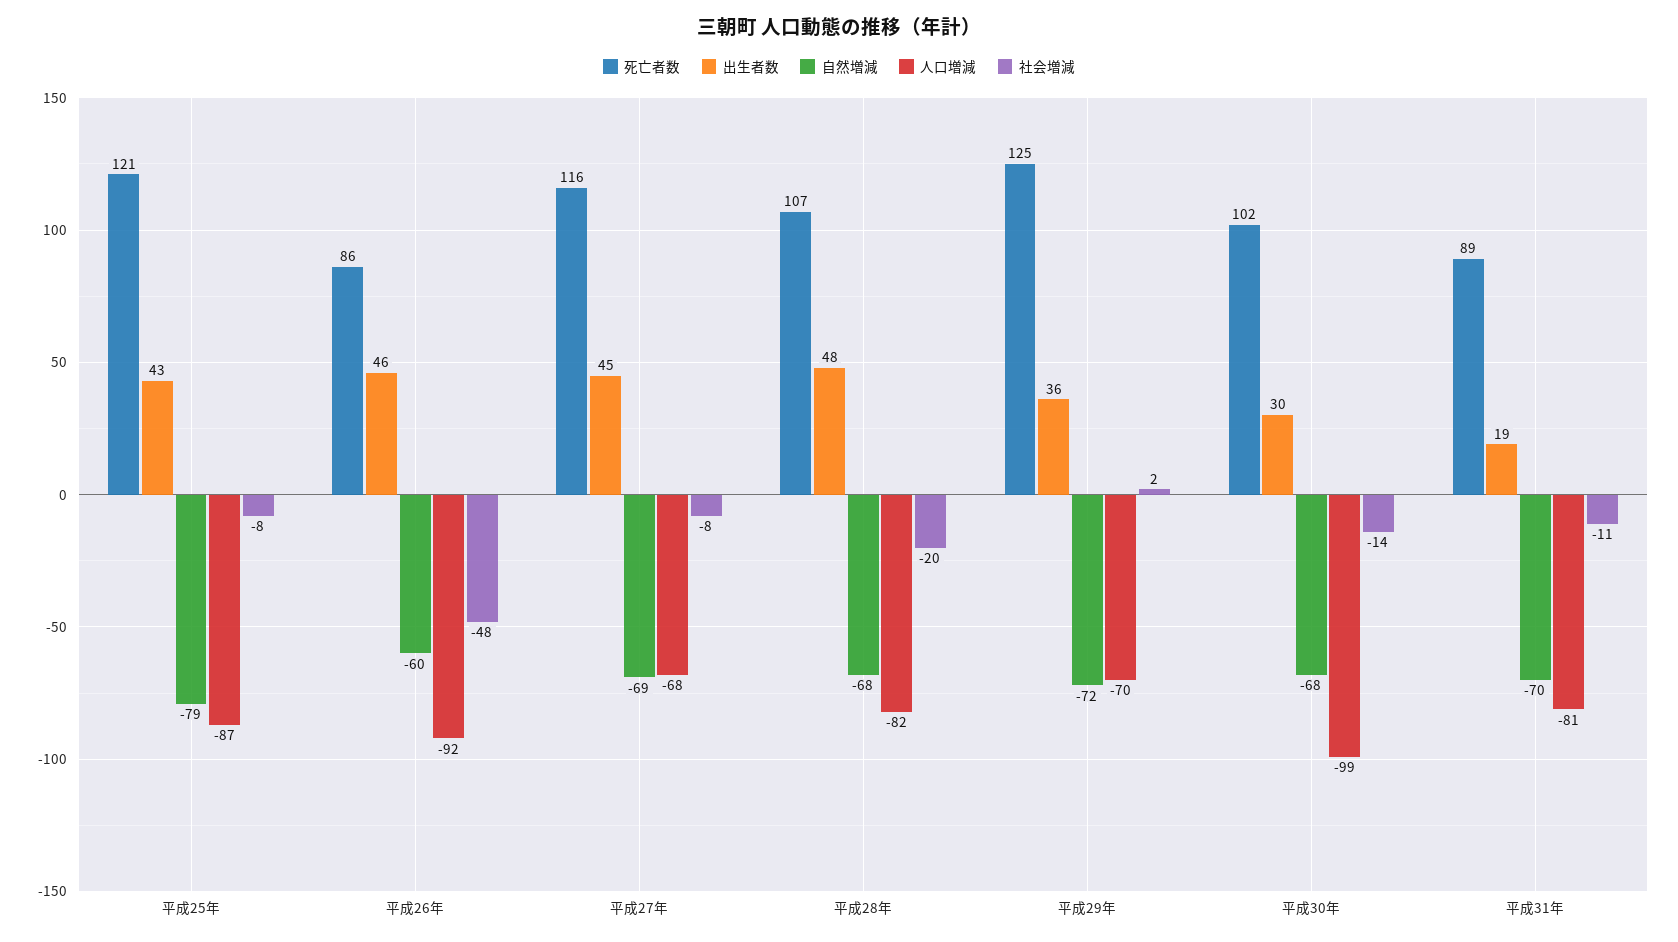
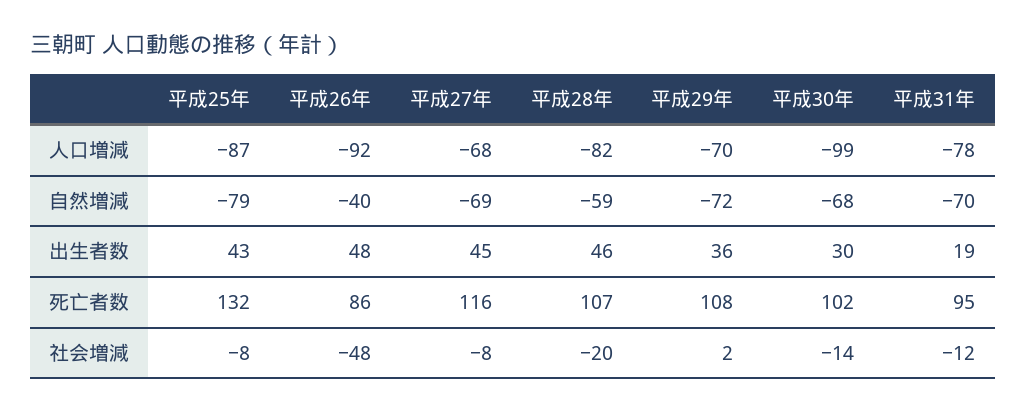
  {
    "死亡者数": {
-     "平成25年": 121,
+     "平成25年": 132,
      "平成26年": 86,
      "平成27年": 116,
      "平成28年": 107,
-     "平成29年": 125,
+     "平成29年": 108,
      "平成30年": 102,
-     "平成31年": 89
+     "平成31年": 95
    },
    "出生者数": {
      "平成25年": 43,
-     "平成26年": 46,
+     "平成26年": 48,
      "平成27年": 45,
-     "平成28年": 48,
+     "平成28年": 46,
      "平成29年": 36,
      "平成30年": 30,
      "平成31年": 19
    },
    "自然増減": {
      "平成25年": -79,
-     "平成26年": -60,
+     "平成26年": -40,
      "平成27年": -69,
-     "平成28年": -68,
+     "平成28年": -59,
      "平成29年": -72,
      "平成30年": -68,
      "平成31年": -70
    },
    "人口増減": {
      "平成25年": -87,
      "平成26年": -92,
      "平成27年": -68,
      "平成28年": -82,
      "平成29年": -70,
      "平成30年": -99,
-     "平成31年": -81
+     "平成31年": -78
    },
    "社会増減": {
      "平成25年": -8,
      "平成26年": -48,
      "平成27年": -8,
      "平成28年": -20,
      "平成29年": 2,
      "平成30年": -14,
-     "平成31年": -11
+     "平成31年": -12
    }
  }

